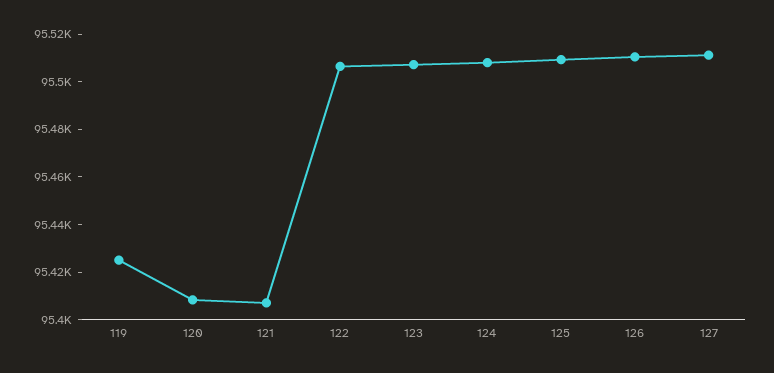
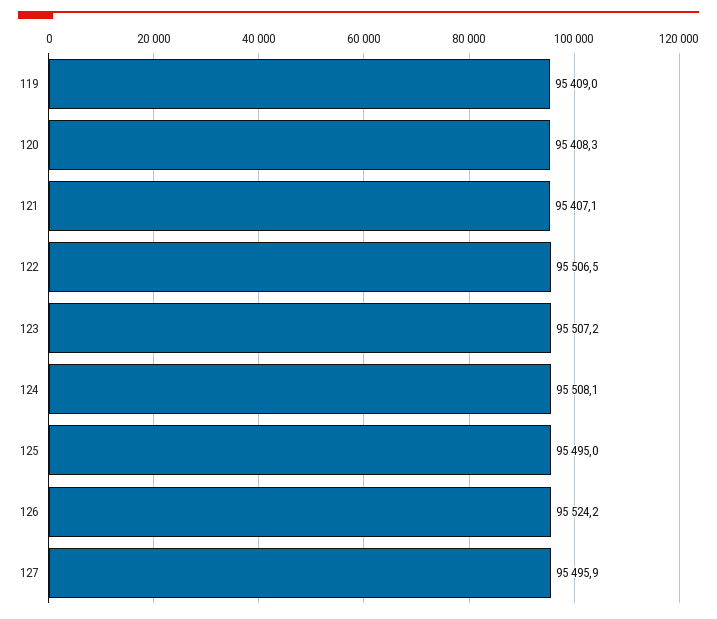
  {
-   "119": 95425,
+   "119": 95409,
    "120": 95408.3,
    "121": 95407.1,
    "122": 95506.5,
    "123": 95507.2,
    "124": 95508.1,
-   "125": 95510,
+   "125": 95495,
-   "126": 95510,
+   "126": 95524.2,
-   "127": 95510
+   "127": 95495.9
  }

